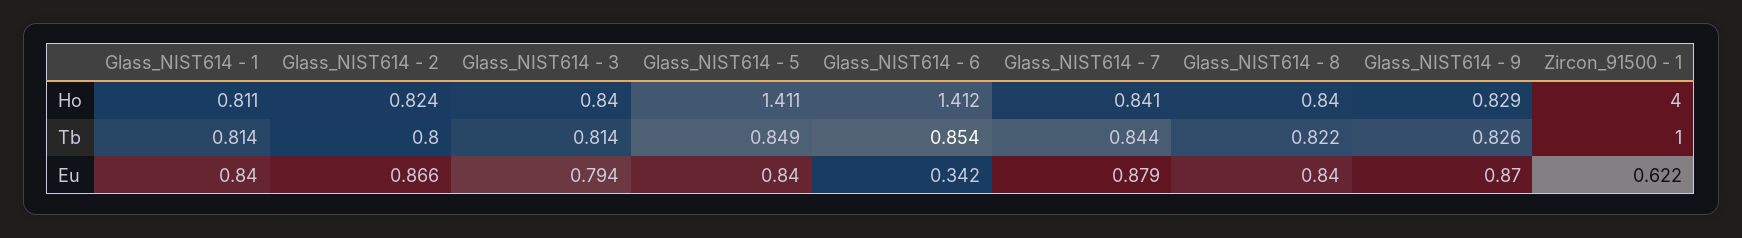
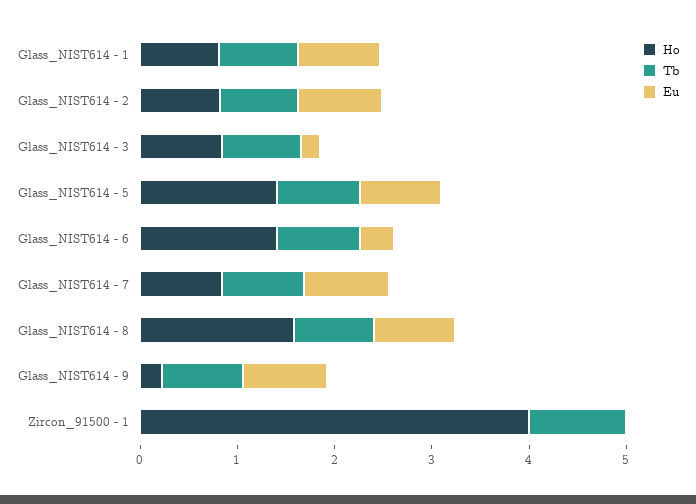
  {
    "Ho": {
      "Glass_NIST614 - 1": 0.811,
      "Glass_NIST614 - 2": 0.824,
      "Glass_NIST614 - 3": 0.84,
      "Glass_NIST614 - 5": 1.411,
      "Glass_NIST614 - 6": 1.412,
      "Glass_NIST614 - 7": 0.841,
-     "Glass_NIST614 - 8": 0.84,
+     "Glass_NIST614 - 8": 1.6,
-     "Glass_NIST614 - 9": 0.829,
+     "Glass_NIST614 - 9": 0.2,
      "Zircon_91500 - 1": 4
    },
    "Tb": {
      "Glass_NIST614 - 1": 0.814,
      "Glass_NIST614 - 2": 0.8,
      "Glass_NIST614 - 3": 0.814,
      "Glass_NIST614 - 5": 0.849,
      "Glass_NIST614 - 6": 0.854,
      "Glass_NIST614 - 7": 0.844,
      "Glass_NIST614 - 8": 0.822,
      "Glass_NIST614 - 9": 0.826,
      "Zircon_91500 - 1": 1
    },
    "Eu": {
      "Glass_NIST614 - 1": 0.84,
      "Glass_NIST614 - 2": 0.866,
-     "Glass_NIST614 - 3": 0.794,
+     "Glass_NIST614 - 3": 0.2,
      "Glass_NIST614 - 5": 0.84,
      "Glass_NIST614 - 6": 0.342,
      "Glass_NIST614 - 7": 0.879,
      "Glass_NIST614 - 8": 0.84,
      "Glass_NIST614 - 9": 0.87,
-     "Zircon_91500 - 1": 0.622
+     "Zircon_91500 - 1": 0
    }
  }

